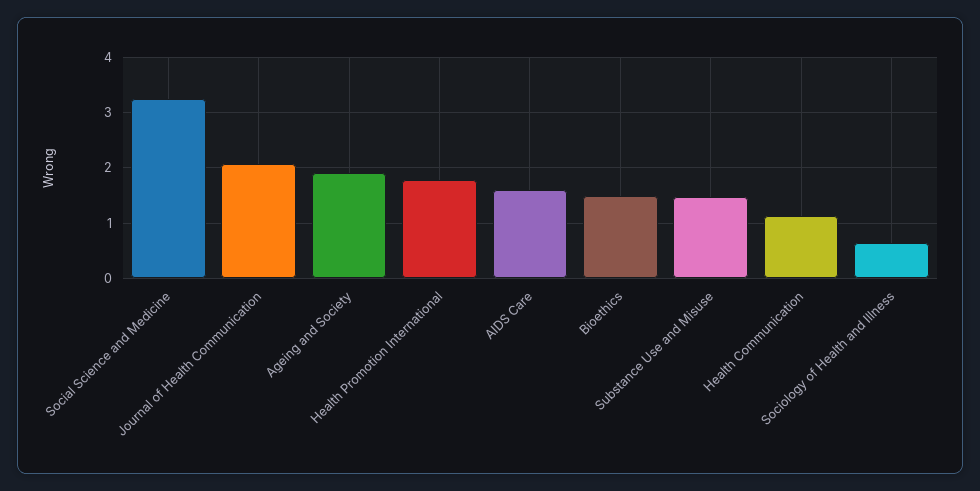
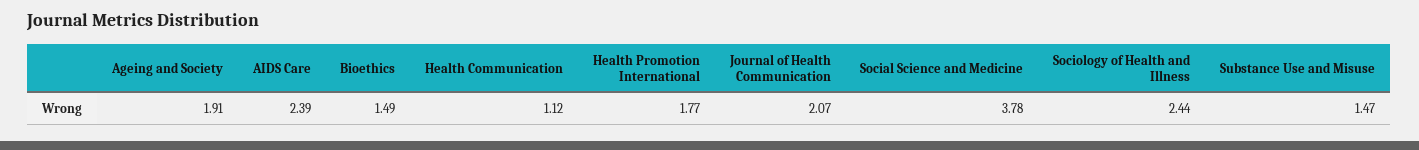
  {
-   "Social Science and Medicine": 3.2,
+   "Social Science and Medicine": 3.78,
    "Journal of Health Communication": 2.07,
    "Ageing and Society": 1.91,
    "Health Promotion International": 1.77,
-   "AIDS Care": 1.6,
+   "AIDS Care": 2.39,
    "Bioethics": 1.49,
    "Substance Use and Misuse": 1.47,
    "Health Communication": 1.12,
-   "Sociology of Health and Illness": 0.6
+   "Sociology of Health and Illness": 2.44
  }

